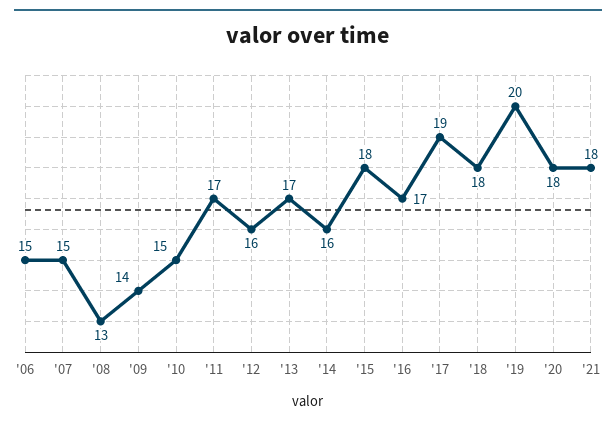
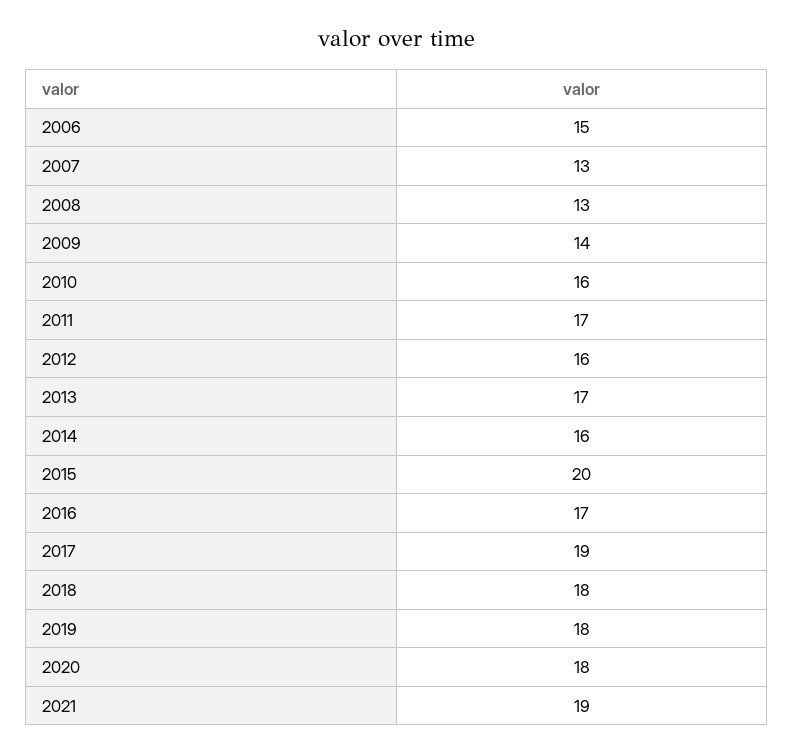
  {
    "'06": 15,
-   "'07": 15,
+   "'07": 13,
    "'08": 13,
    "'09": 14,
-   "'10": 15,
+   "'10": 16,
    "'11": 17,
    "'12": 16,
    "'13": 17,
    "'14": 16,
-   "'15": 18,
+   "'15": 20,
    "'16": 17,
    "'17": 19,
    "'18": 18,
-   "'19": 20,
+   "'19": 18,
    "'20": 18,
-   "'21": 18
+   "'21": 19
  }

